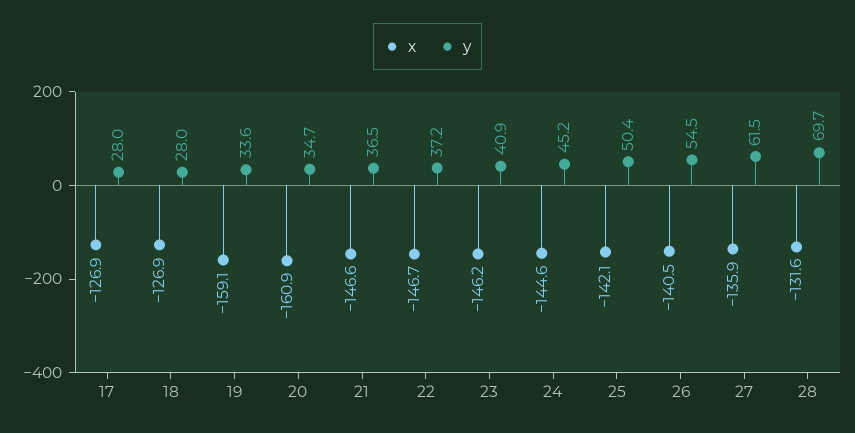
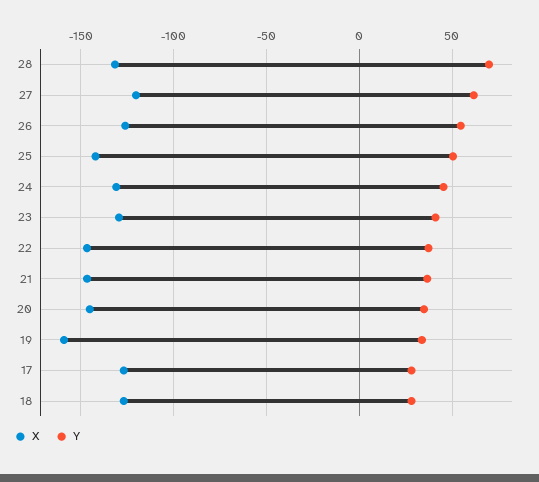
  {
    "x": {
      "17": -126.9,
      "18": -126.9,
      "19": -159.1,
-     "20": -160.9,
+     "20": -145,
      "21": -146.6,
      "22": -146.7,
-     "23": -146.2,
+     "23": -130,
-     "24": -144.6,
+     "24": -130,
      "25": -142.1,
-     "26": -140.5,
+     "26": -125,
-     "27": -135.9,
+     "27": -120,
      "28": -131.6
    },
    "y": {
      "17": 28,
      "18": 28,
      "19": 33.6,
      "20": 34.7,
      "21": 36.5,
      "22": 37.2,
      "23": 40.9,
      "24": 45.2,
      "25": 50.4,
      "26": 54.5,
      "27": 61.5,
      "28": 69.7
    }
  }

